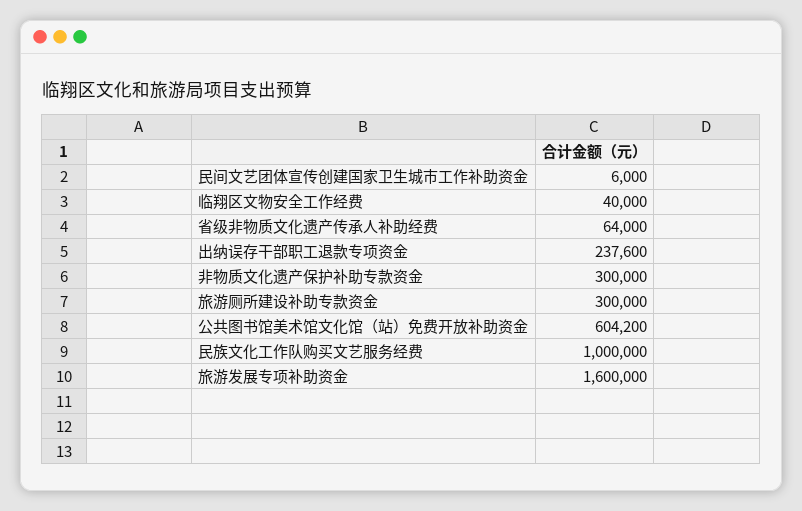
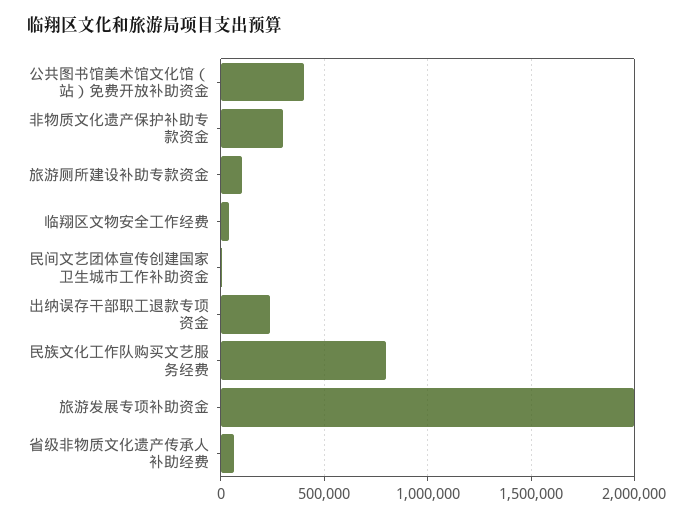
  {
    "民间文艺团体宣传创建国家卫生城市工作补助资金": 6000,
    "临翔区文物安全工作经费": 40000,
    "省级非物质文化遗产传承人补助经费": 64000,
    "出纳误存干部职工退款专项资金": 237600,
    "非物质文化遗产保护补助专款资金": 300000,
-   "旅游厕所建设补助专款资金": 300000,
+   "旅游厕所建设补助专款资金": 100000,
-   "公共图书馆美术馆文化馆（站）免费开放补助资金": 604200,
+   "公共图书馆美术馆文化馆（站）免费开放补助资金": 400000,
-   "民族文化工作队购买文艺服务经费": 1000000,
+   "民族文化工作队购买文艺服务经费": 800000,
-   "旅游发展专项补助资金": 1600000
+   "旅游发展专项补助资金": 2000000
  }

